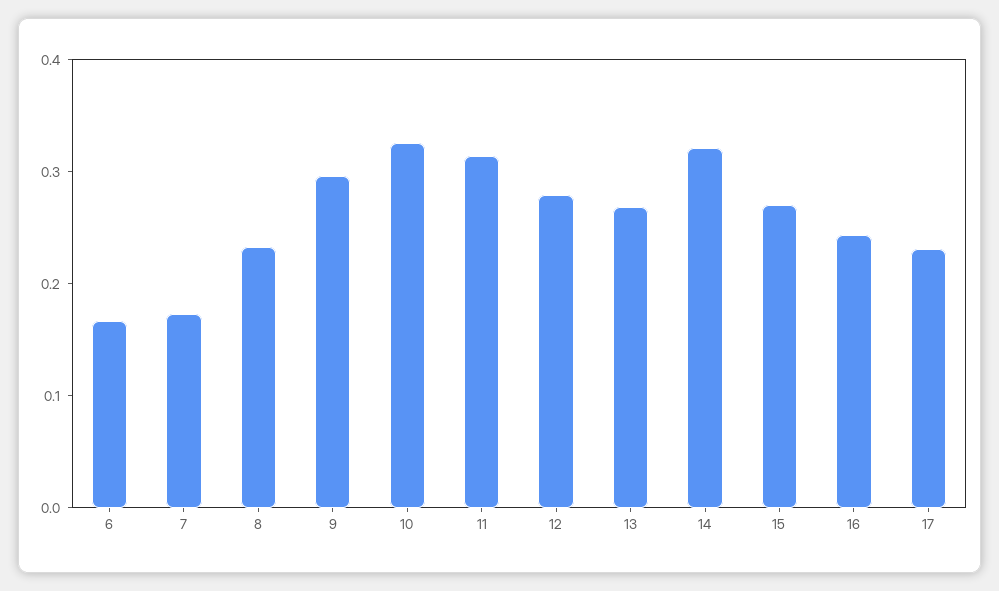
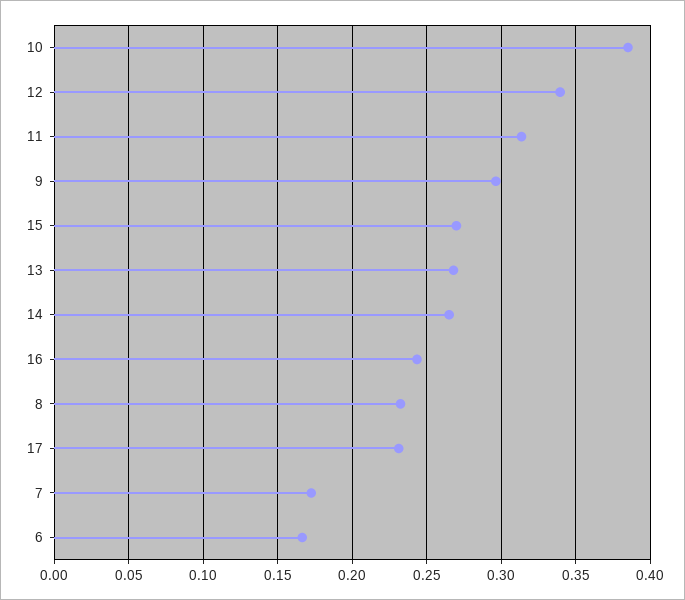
  {
    "6": 0.165,
    "7": 0.175,
    "8": 0.235,
    "9": 0.295,
-   "10": 0.32,
+   "10": 0.385,
    "11": 0.315,
-   "12": 0.28,
+   "12": 0.34,
    "13": 0.27,
-   "14": 0.32,
+   "14": 0.265,
    "15": 0.27,
    "16": 0.245,
    "17": 0.23
  }

